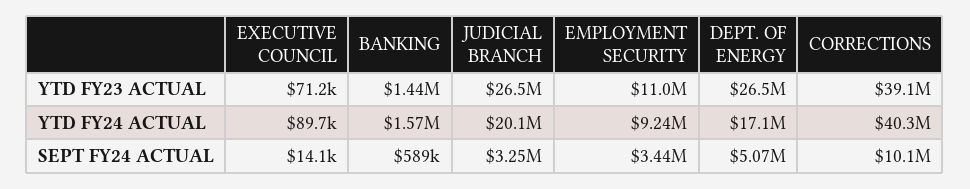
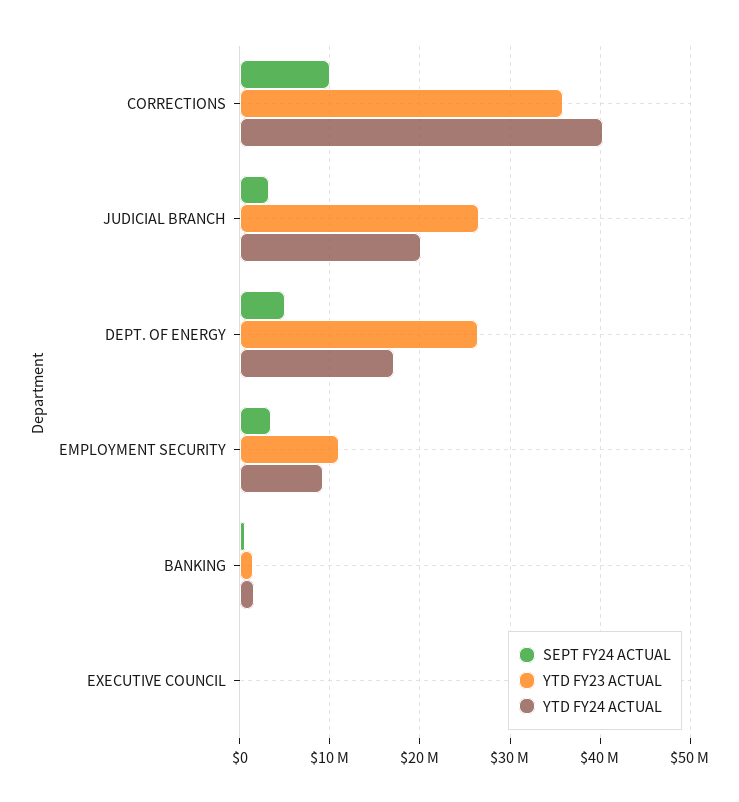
  {
    "YTD FY23 ACTUAL": {
      "EXECUTIVE COUNCIL": 71200,
      "BANKING": 1440000,
      "JUDICIAL BRANCH": 26500000,
      "EMPLOYMENT SECURITY": 11000000,
      "DEPT. OF ENERGY": 26500000,
-     "CORRECTIONS": 39100000
+     "CORRECTIONS": 36000000
    },
    "YTD FY24 ACTUAL": {
      "EXECUTIVE COUNCIL": 89700,
      "BANKING": 1570000,
      "JUDICIAL BRANCH": 20100000,
      "EMPLOYMENT SECURITY": 9240000,
      "DEPT. OF ENERGY": 17100000,
      "CORRECTIONS": 40300000
    },
    "SEPT FY24 ACTUAL": {
      "EXECUTIVE COUNCIL": 14100,
      "BANKING": 589000,
      "JUDICIAL BRANCH": 3250000,
      "EMPLOYMENT SECURITY": 3440000,
      "DEPT. OF ENERGY": 5070000,
      "CORRECTIONS": 10100000
    }
  }

